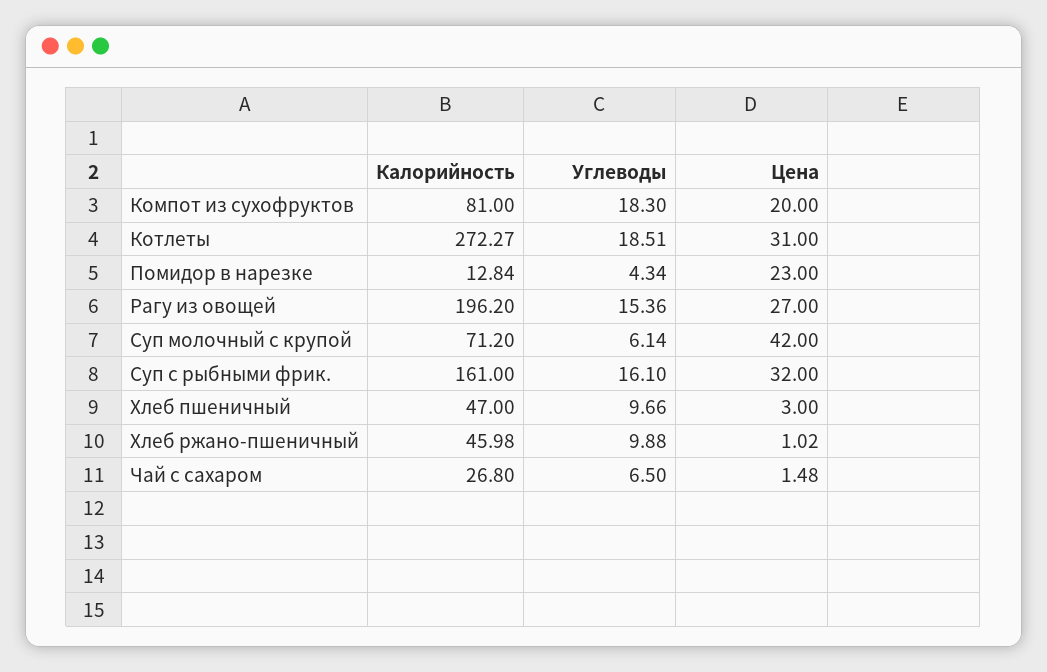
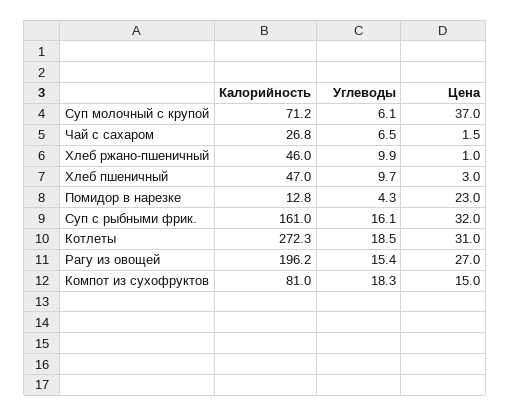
  {
    "Калорийность": {
      "Компот из сухофруктов": 81,
      "Котлеты": 272.27,
      "Помидор в нарезке": 12.84,
      "Рагу из овощей": 196.2,
      "Суп молочный с крупой": 71.2,
      "Суп с рыбными фрик.": 161,
      "Хлеб пшеничный": 47,
      "Хлеб ржано-пшеничный": 45.98,
      "Чай с сахаром": 26.8
    },
    "Углеводы": {
      "Компот из сухофруктов": 18.3,
      "Котлеты": 18.51,
      "Помидор в нарезке": 4.34,
      "Рагу из овощей": 15.36,
      "Суп молочный с крупой": 6.14,
      "Суп с рыбными фрик.": 16.1,
      "Хлеб пшеничный": 9.66,
      "Хлеб ржано-пшеничный": 9.88,
      "Чай с сахаром": 6.5
    },
    "Цена": {
-     "Компот из сухофруктов": 20,
+     "Компот из сухофруктов": 15,
      "Котлеты": 31,
      "Помидор в нарезке": 23,
      "Рагу из овощей": 27,
-     "Суп молочный с крупой": 42,
+     "Суп молочный с крупой": 37,
      "Суп с рыбными фрик.": 32,
      "Хлеб пшеничный": 3,
      "Хлеб ржано-пшеничный": 1.02,
      "Чай с сахаром": 1.48
    }
  }

